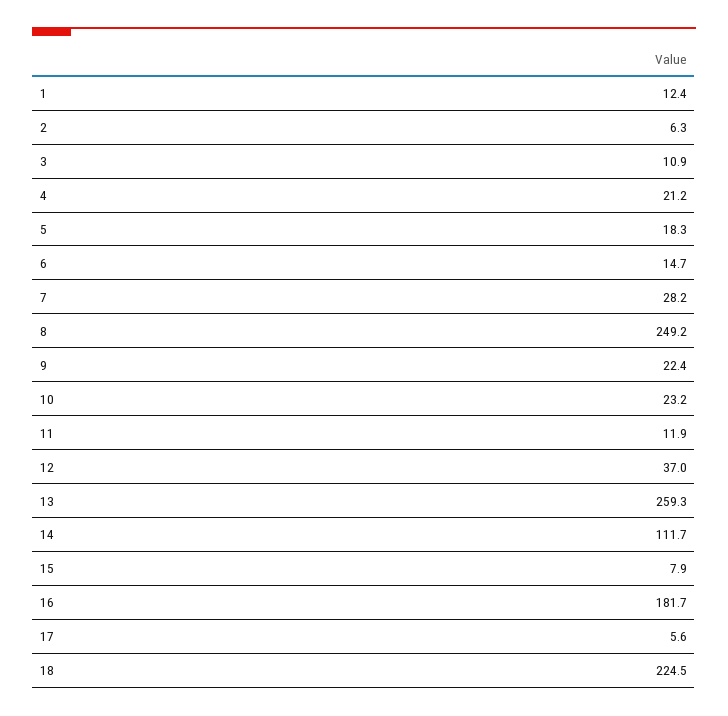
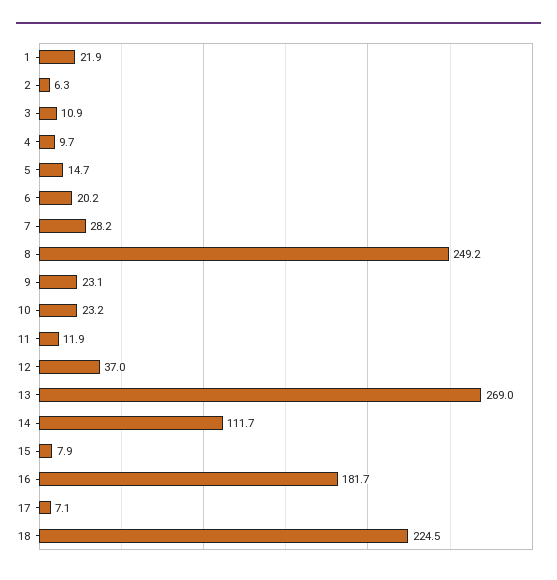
  {
-   "1": 12.4,
+   "1": 21.9,
    "2": 6.3,
    "3": 10.9,
-   "4": 21.2,
+   "4": 9.7,
-   "5": 18.3,
+   "5": 14.7,
-   "6": 14.7,
+   "6": 20.2,
    "7": 28.2,
    "8": 249.2,
-   "9": 22.4,
+   "9": 23.1,
    "10": 23.2,
    "11": 11.9,
    "12": 37,
-   "13": 259.3,
+   "13": 269,
    "14": 111.7,
    "15": 7.9,
    "16": 181.7,
-   "17": 5.6,
+   "17": 7.1,
    "18": 224.5
  }

